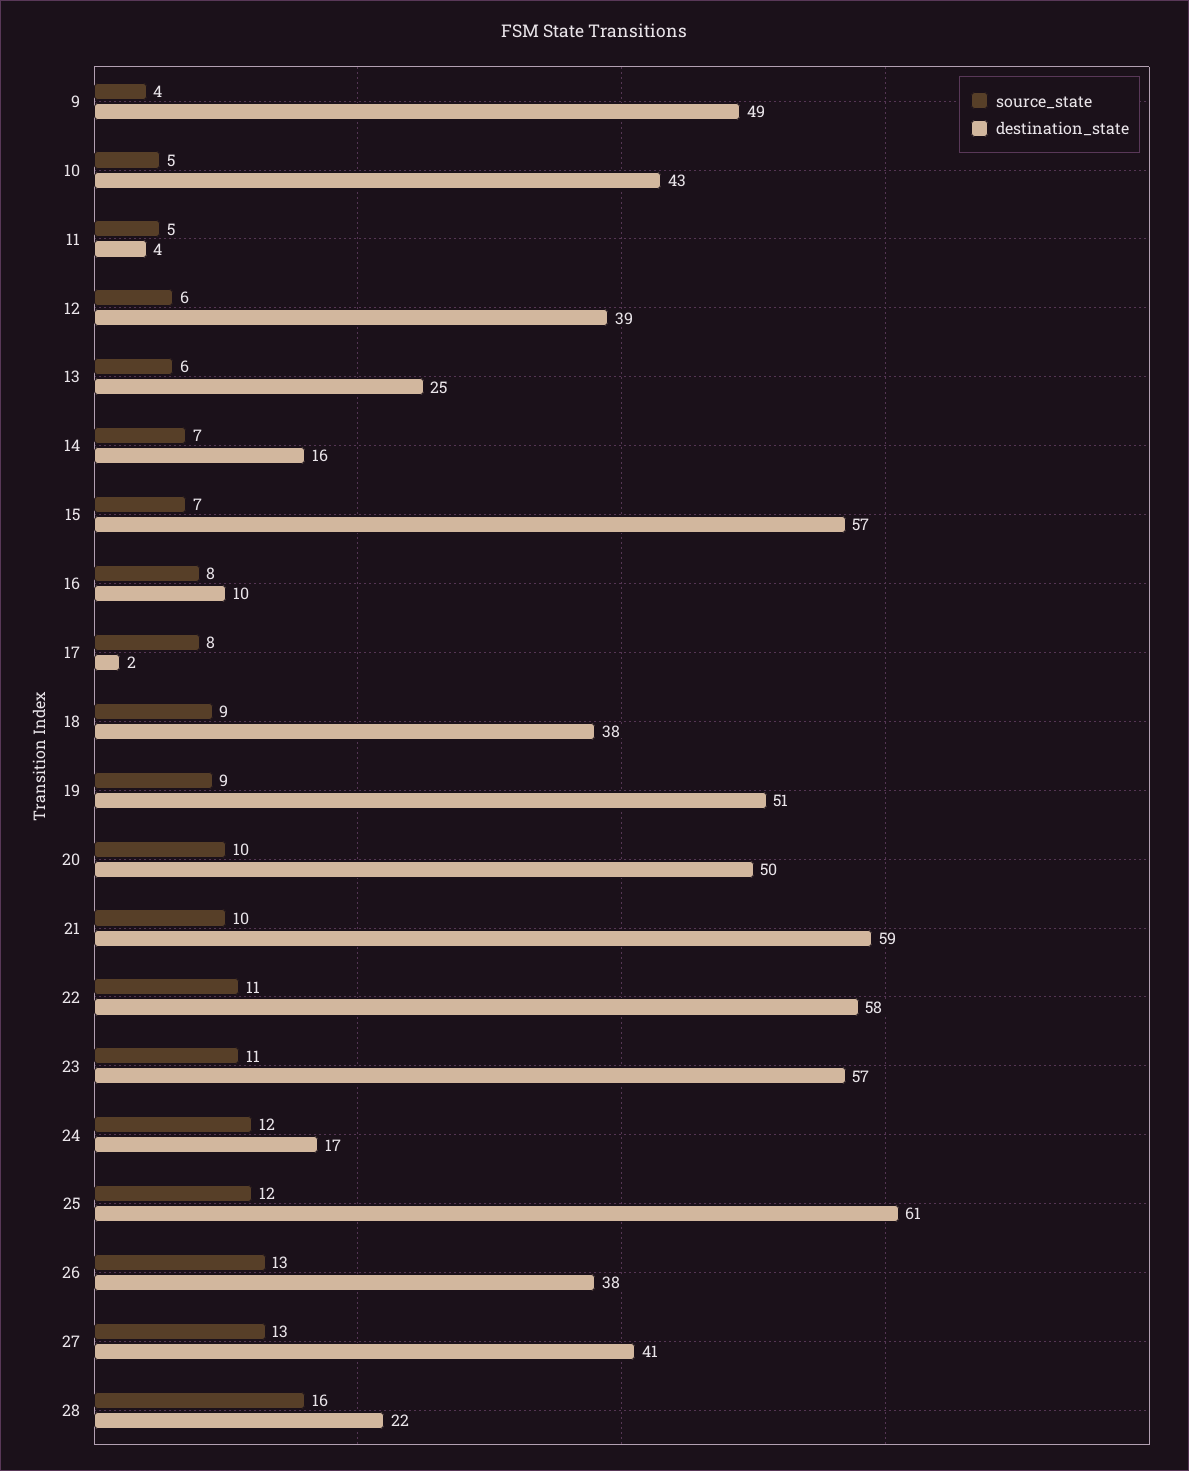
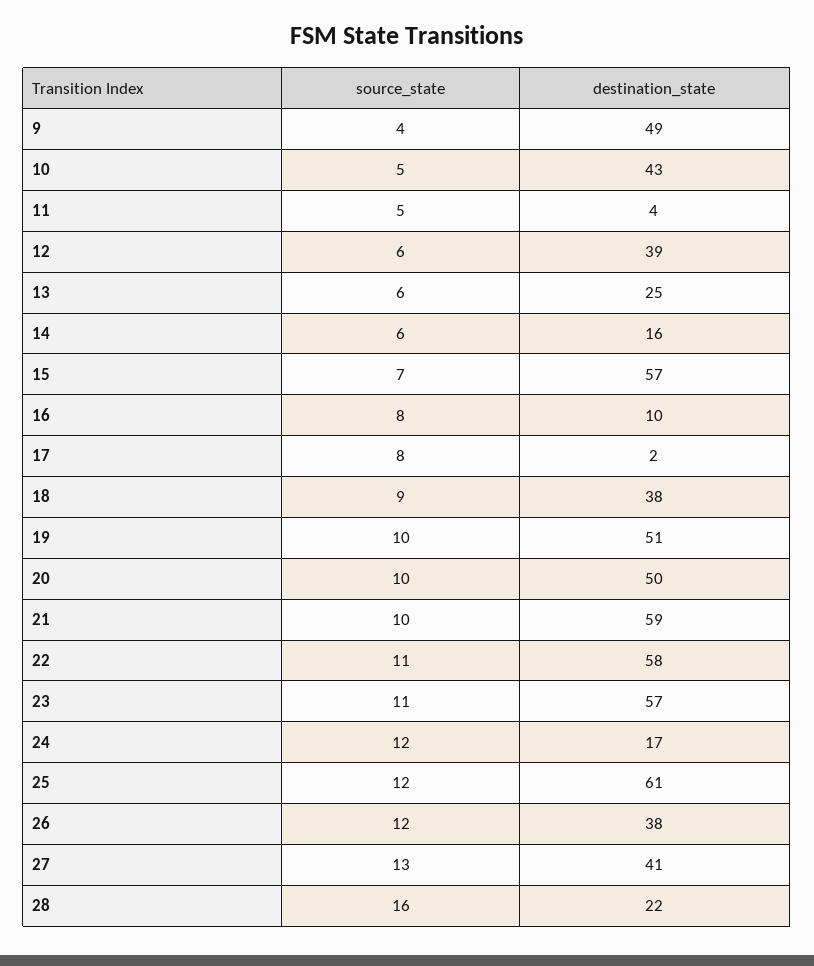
  {
    "source_state": {
      "9": 4,
      "10": 5,
      "11": 5,
      "12": 6,
      "13": 6,
-     "14": 7,
+     "14": 6,
      "15": 7,
      "16": 8,
      "17": 8,
      "18": 9,
-     "19": 9,
+     "19": 10,
      "20": 10,
      "21": 10,
      "22": 11,
      "23": 11,
      "24": 12,
      "25": 12,
-     "26": 13,
+     "26": 12,
      "27": 13,
      "28": 16
    },
    "destination_state": {
      "9": 49,
      "10": 43,
      "11": 4,
      "12": 39,
      "13": 25,
      "14": 16,
      "15": 57,
      "16": 10,
      "17": 2,
      "18": 38,
      "19": 51,
      "20": 50,
      "21": 59,
      "22": 58,
      "23": 57,
      "24": 17,
      "25": 61,
      "26": 38,
      "27": 41,
      "28": 22
    }
  }

